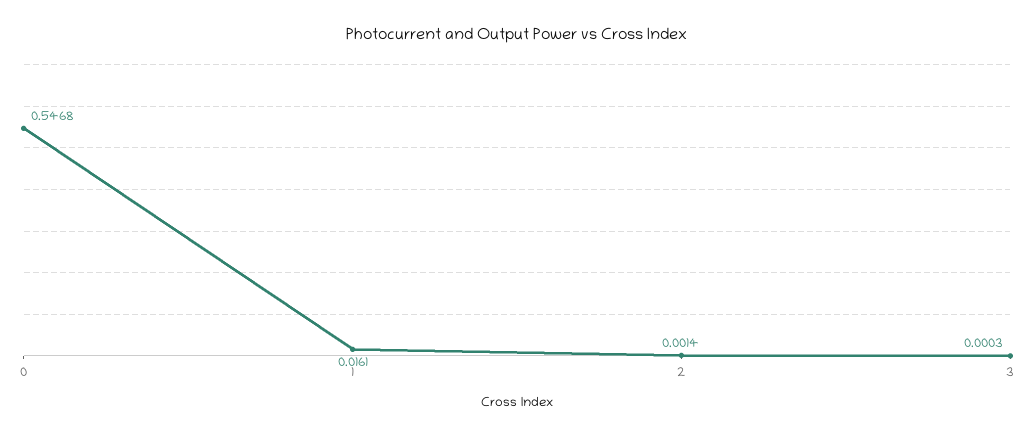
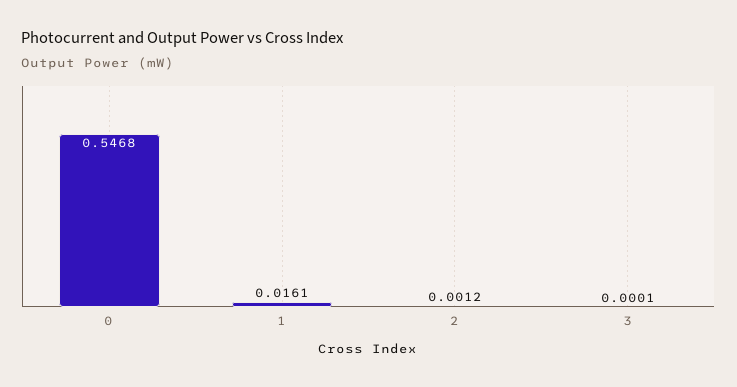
  {
    "0": 0.5468,
    "1": 0.0161,
-   "2": 0.0014,
+   "2": 0.0012,
-   "3": 0.0003
+   "3": 0.0001
  }

